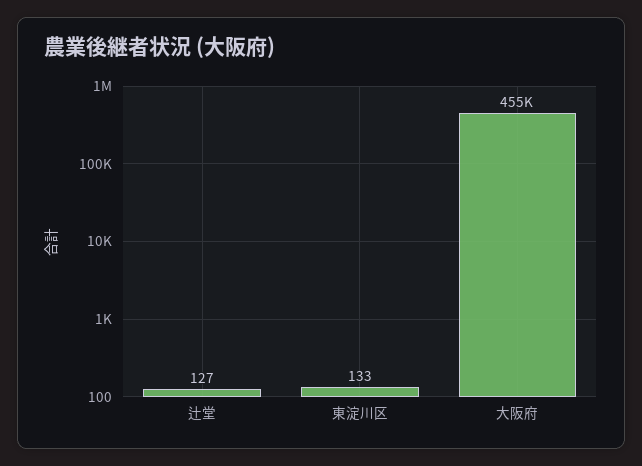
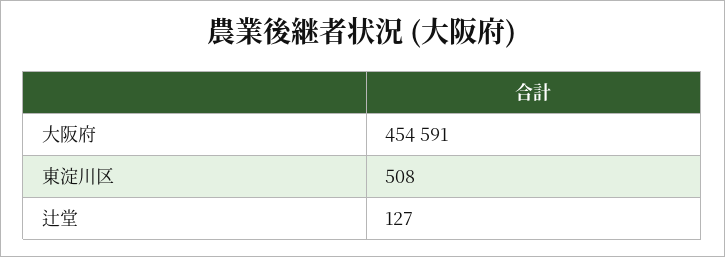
  {
    "辻堂": 127,
-   "東淀川区": 133,
+   "東淀川区": 508,
    "大阪府": 454591
  }

